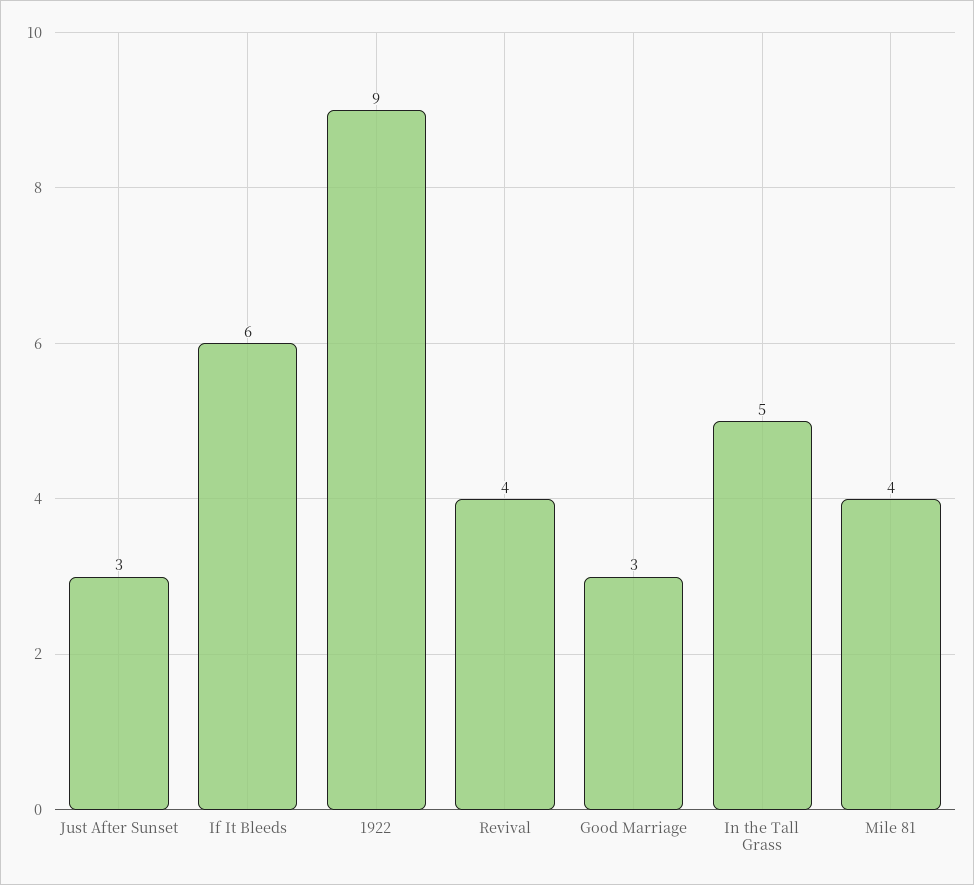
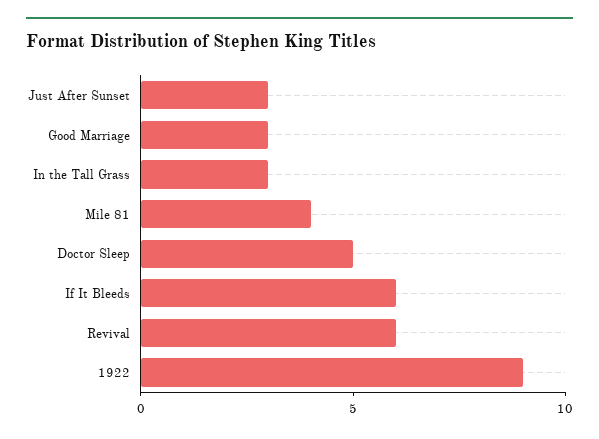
  {
    "Just After Sunset": 3,
    "If It Bleeds": 6,
    "1922": 9,
-   "Revival": 4,
+   "Revival": 6,
    "Good Marriage": 3,
-   "In the Tall Grass": 5,
+   "In the Tall Grass": 3,
-   "Mile 81": 4
+   "Mile 81": 4,
+   "Doctor Sleep": 5
  }

